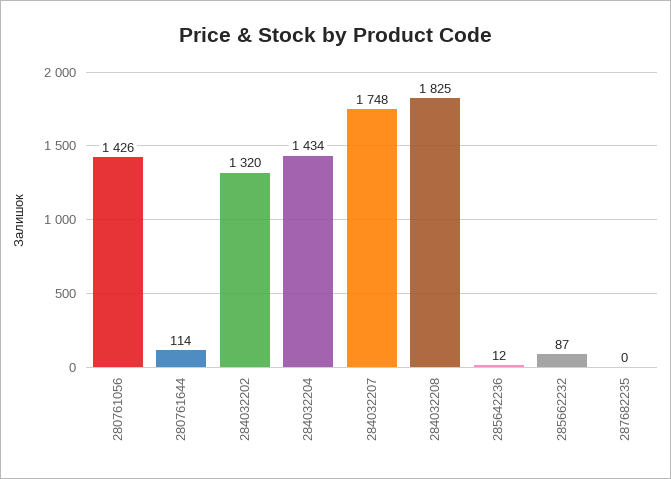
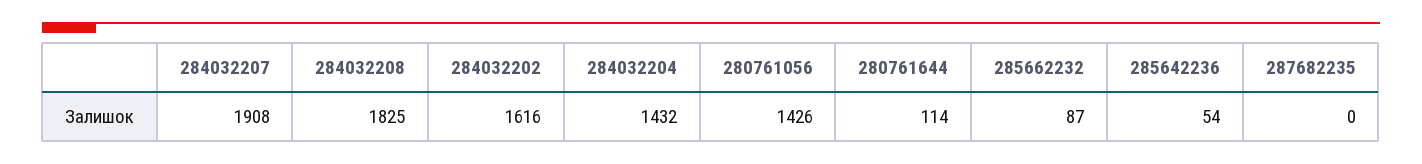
  {
    "280761056": 1426,
    "280761644": 114,
-   "284032202": 1320,
+   "284032202": 1616,
-   "284032204": 1434,
+   "284032204": 1432,
-   "284032207": 1748,
+   "284032207": 1908,
    "284032208": 1825,
-   "285642236": 12,
+   "285642236": 54,
    "285662232": 87,
    "287682235": 0
  }

